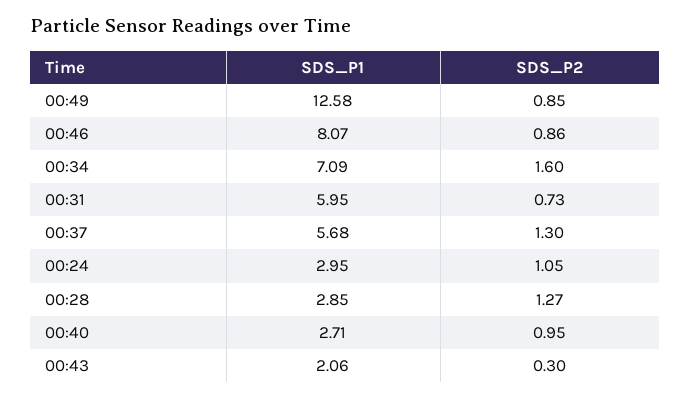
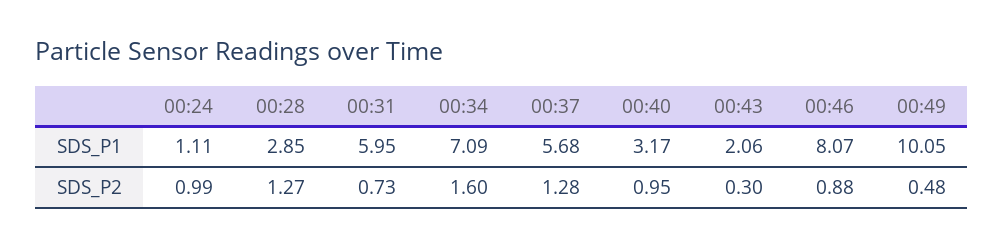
  {
    "SDS_P1": {
-     "00:49": 12.58,
+     "00:49": 10.05,
      "00:46": 8.07,
      "00:34": 7.09,
      "00:31": 5.95,
      "00:37": 5.68,
-     "00:24": 2.95,
+     "00:24": 1.11,
      "00:28": 2.85,
-     "00:40": 2.71,
+     "00:40": 3.17,
      "00:43": 2.06
    },
    "SDS_P2": {
-     "00:49": 0.85,
+     "00:49": 0.48,
-     "00:46": 0.86,
+     "00:46": 0.88,
      "00:34": 1.6,
      "00:31": 0.73,
-     "00:37": 1.3,
+     "00:37": 1.28,
-     "00:24": 1.05,
+     "00:24": 0.99,
      "00:28": 1.27,
      "00:40": 0.95,
      "00:43": 0.3
    }
  }

